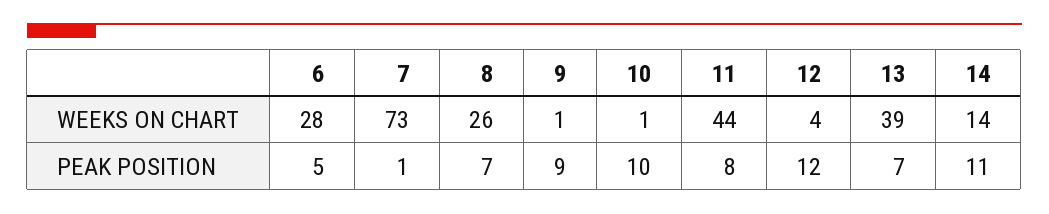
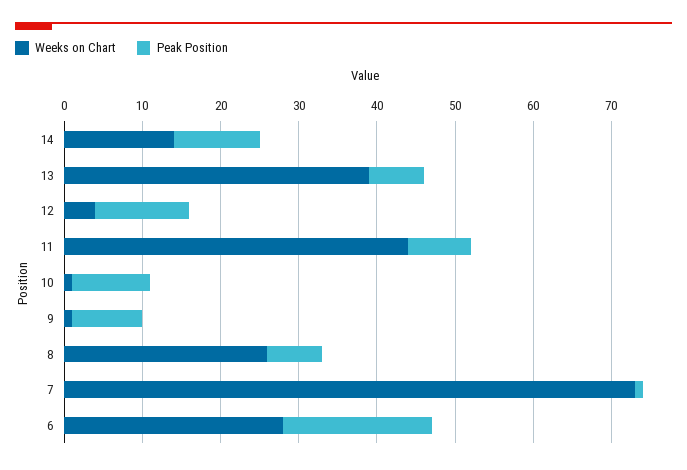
  {
    "WEEKS ON CHART": {
      "6": 28,
      "7": 73,
      "8": 26,
      "9": 1,
      "10": 1,
      "11": 44,
      "12": 4,
      "13": 39,
      "14": 14
    },
    "PEAK POSITION": {
-     "6": 5,
+     "6": 20,
      "7": 1,
      "8": 7,
      "9": 9,
      "10": 10,
      "11": 8,
      "12": 12,
      "13": 7,
      "14": 11
    }
  }

